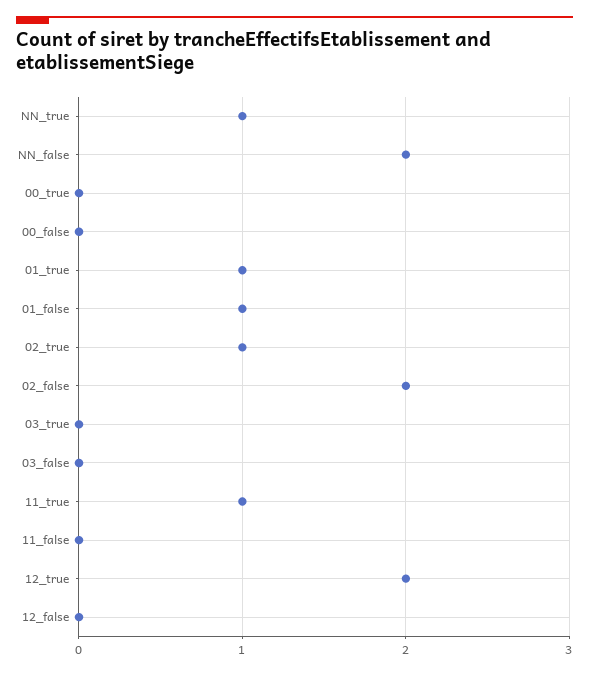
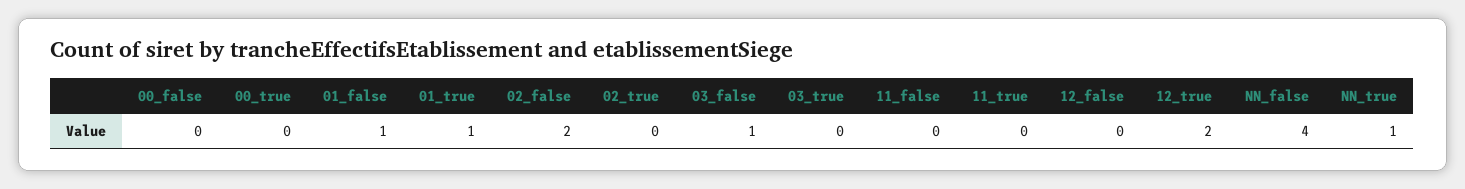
  {
    "NN_true": 1,
-   "NN_false": 2,
+   "NN_false": 4,
    "00_true": 0,
    "00_false": 0,
    "01_true": 1,
    "01_false": 1,
-   "02_true": 1,
+   "02_true": 0,
    "02_false": 2,
    "03_true": 0,
-   "03_false": 0,
+   "03_false": 1,
-   "11_true": 1,
+   "11_true": 0,
    "11_false": 0,
    "12_true": 2,
    "12_false": 0
  }

